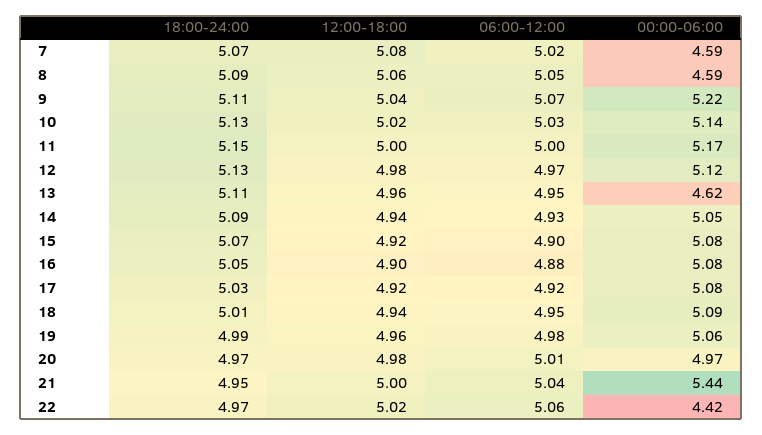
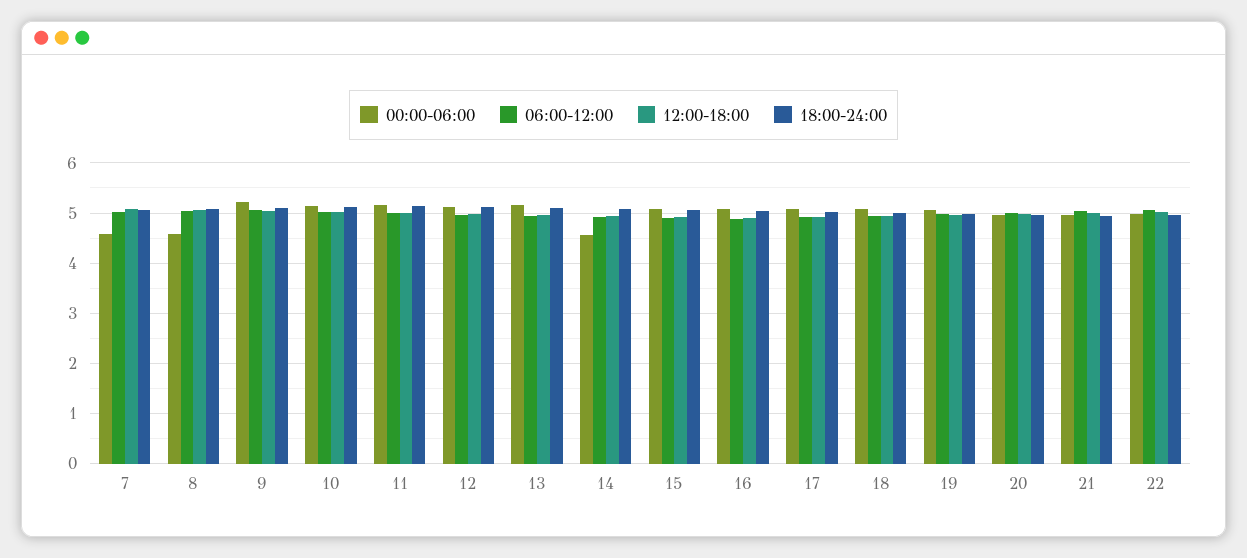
  {
    "18:00-24:00": {
      "7": 5.07,
      "8": 5.09,
      "9": 5.11,
      "10": 5.13,
      "11": 5.15,
      "12": 5.13,
      "13": 5.11,
      "14": 5.09,
      "15": 5.07,
      "16": 5.05,
      "17": 5.03,
      "18": 5.01,
      "19": 4.99,
      "20": 4.97,
      "21": 4.95,
      "22": 4.97
    },
    "12:00-18:00": {
      "7": 5.08,
      "8": 5.06,
      "9": 5.04,
      "10": 5.02,
      "11": 5,
      "12": 4.98,
      "13": 4.96,
      "14": 4.94,
      "15": 4.92,
      "16": 4.9,
      "17": 4.92,
      "18": 4.94,
      "19": 4.96,
      "20": 4.98,
      "21": 5,
      "22": 5.02
    },
    "06:00-12:00": {
      "7": 5.02,
      "8": 5.05,
      "9": 5.07,
      "10": 5.03,
      "11": 5,
      "12": 4.97,
      "13": 4.95,
      "14": 4.93,
      "15": 4.9,
      "16": 4.88,
      "17": 4.92,
      "18": 4.95,
      "19": 4.98,
      "20": 5.01,
      "21": 5.04,
      "22": 5.06
    },
    "00:00-06:00": {
      "7": 4.59,
      "8": 4.59,
      "9": 5.22,
      "10": 5.14,
      "11": 5.17,
      "12": 5.12,
-     "13": 4.62,
+     "13": 5.2,
-     "14": 5.05,
+     "14": 4.6,
      "15": 5.08,
      "16": 5.08,
      "17": 5.08,
      "18": 5.09,
      "19": 5.06,
      "20": 4.97,
-     "21": 5.44,
+     "21": 5,
-     "22": 4.42
+     "22": 5
    }
  }

